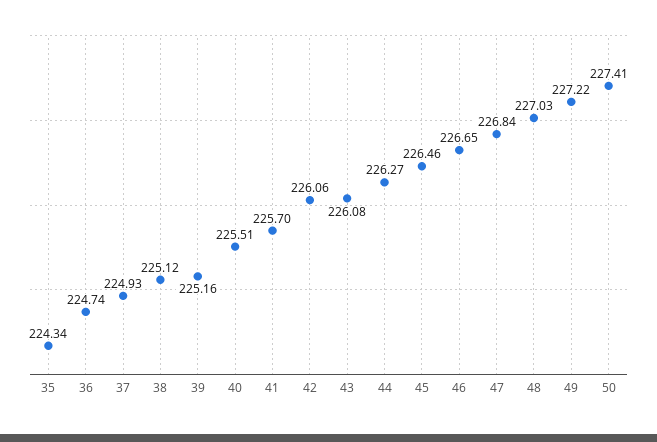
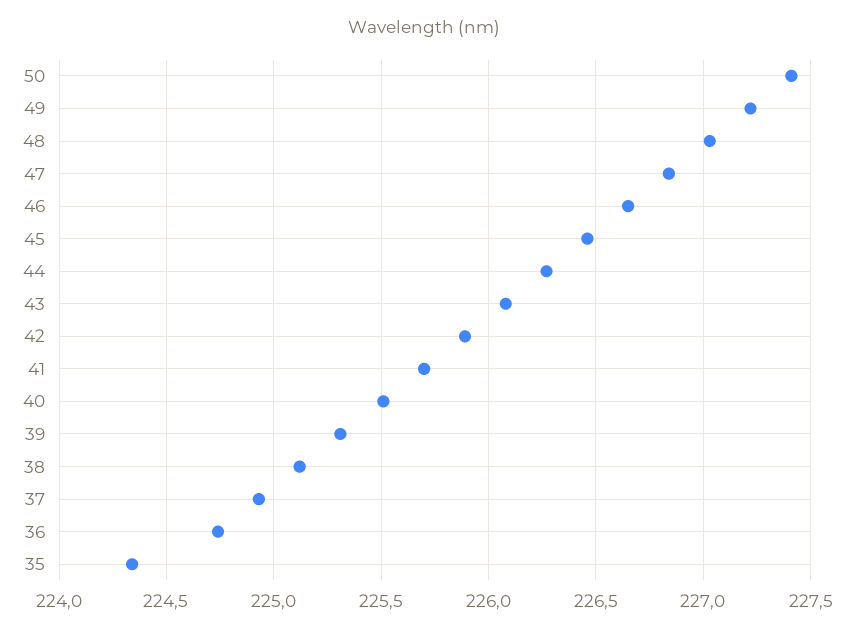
  {
    "35": 224.34,
    "36": 224.74,
    "37": 224.93,
    "38": 225.12,
-   "39": 225.16,
+   "39": 225.3,
    "40": 225.51,
    "41": 225.7,
-   "42": 226.06,
+   "42": 225.9,
    "43": 226.08,
    "44": 226.27,
    "45": 226.46,
    "46": 226.65,
    "47": 226.84,
    "48": 227.03,
    "49": 227.22,
    "50": 227.41
  }

